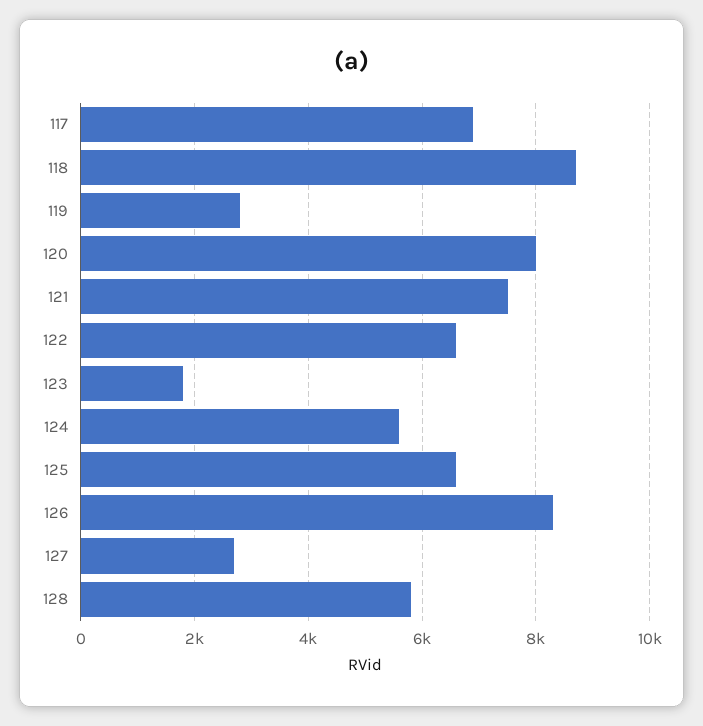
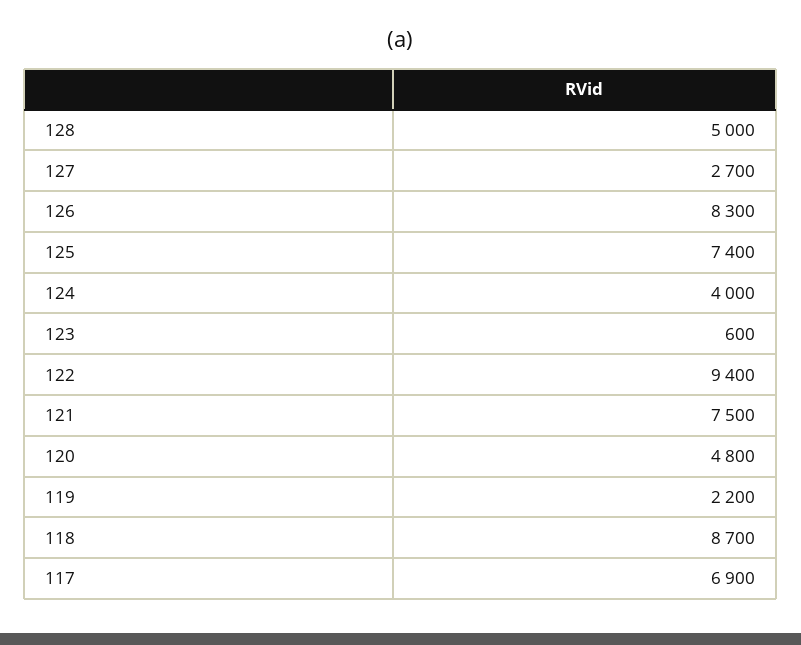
  {
    "117": 6900,
    "118": 8700,
-   "119": 2800,
+   "119": 2200,
-   "120": 8000,
+   "120": 4800,
    "121": 7500,
-   "122": 6600,
+   "122": 9400,
-   "123": 1800,
+   "123": 600,
-   "124": 5600,
+   "124": 4000,
-   "125": 6600,
+   "125": 7400,
    "126": 8300,
    "127": 2700,
-   "128": 5800
+   "128": 5000
  }

